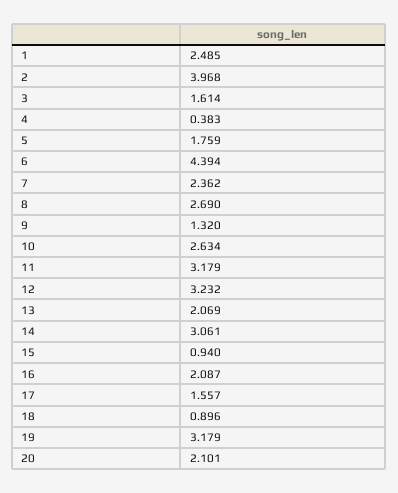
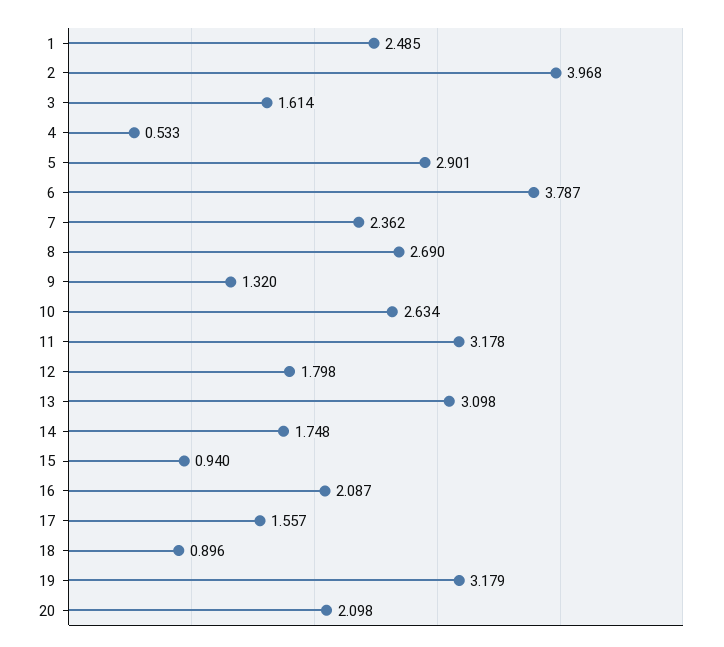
  {
    "1": 2.485,
    "2": 3.968,
    "3": 1.614,
-   "4": 0.383,
+   "4": 0.533,
-   "5": 1.759,
+   "5": 2.901,
-   "6": 4.394,
+   "6": 3.787,
    "7": 2.362,
    "8": 2.69,
    "9": 1.32,
    "10": 2.634,
-   "11": 3.179,
+   "11": 3.178,
-   "12": 3.232,
+   "12": 1.798,
-   "13": 2.069,
+   "13": 3.098,
-   "14": 3.061,
+   "14": 1.748,
    "15": 0.94,
    "16": 2.087,
    "17": 1.557,
    "18": 0.896,
    "19": 3.179,
-   "20": 2.101
+   "20": 2.098
  }

